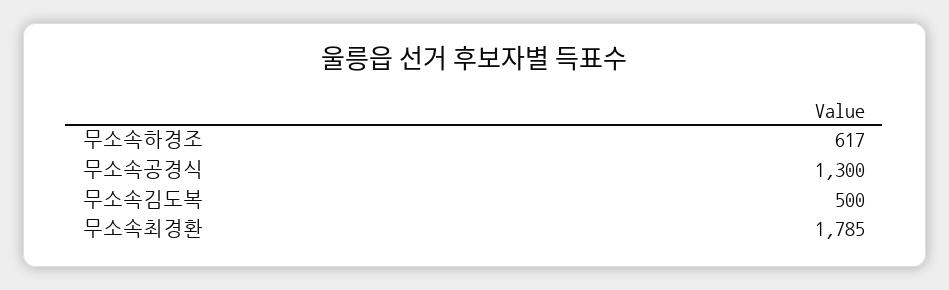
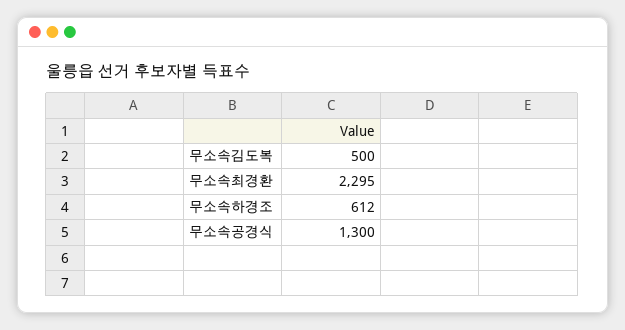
  {
-   "무소속하경조": 617,
+   "무소속하경조": 612,
    "무소속공경식": 1300,
    "무소속김도복": 500,
-   "무소속최경환": 1785
+   "무소속최경환": 2295
  }

